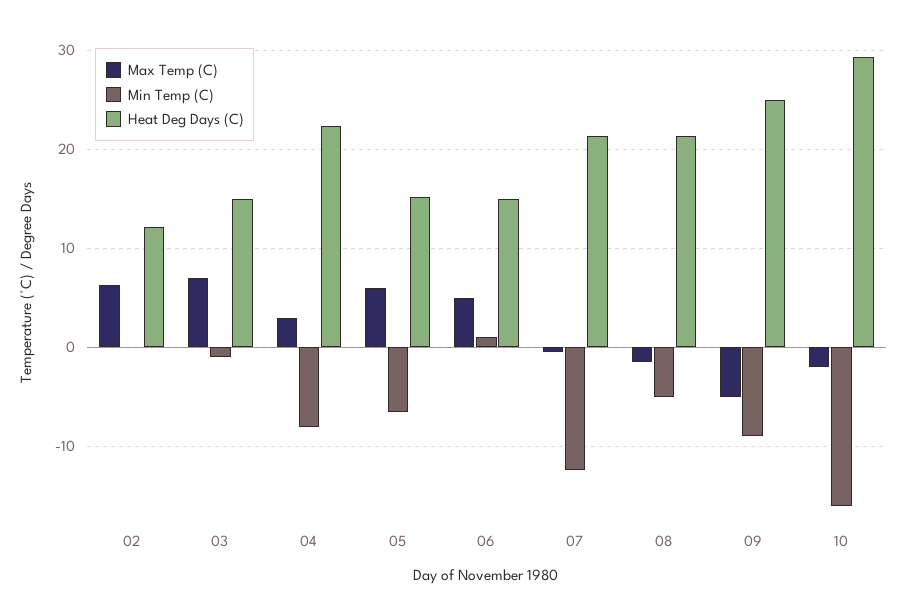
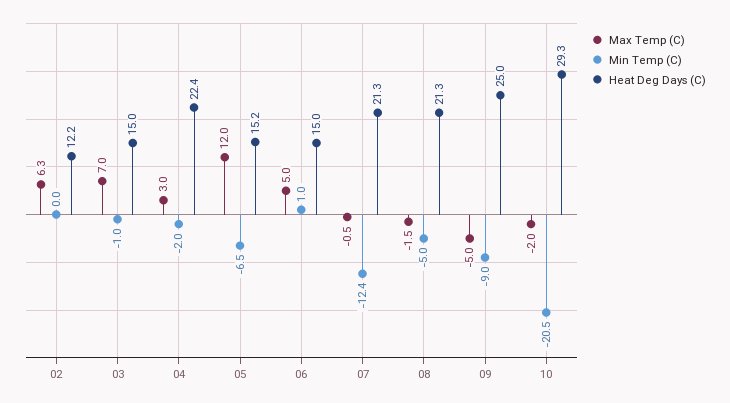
  {
    "Max Temp (C)": {
      "02": 6.3,
      "03": 7,
      "04": 3,
-     "05": 6,
+     "05": 12,
      "06": 5,
      "07": -0.5,
      "08": -1.5,
      "09": -5,
      "10": -2
    },
    "Min Temp (C)": {
      "02": 0,
      "03": -1,
-     "04": -8,
+     "04": -2,
      "05": -6.5,
      "06": 1,
      "07": -12.4,
      "08": -5,
      "09": -9,
-     "10": -16
+     "10": -20.5
    },
    "Heat Deg Days (C)": {
      "02": 12.2,
      "03": 15,
      "04": 22.4,
      "05": 15.2,
      "06": 15,
      "07": 21.3,
      "08": 21.3,
      "09": 25,
      "10": 29.3
    }
  }

